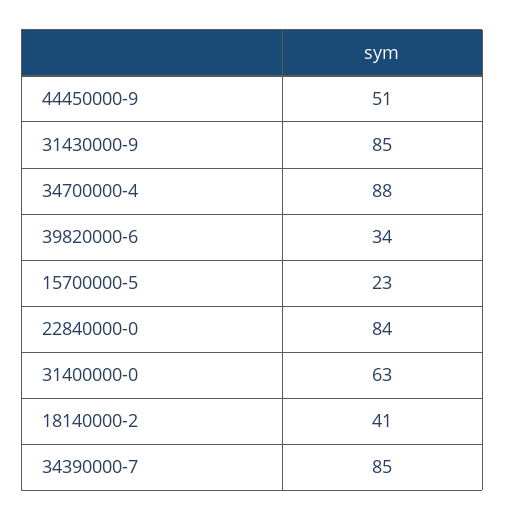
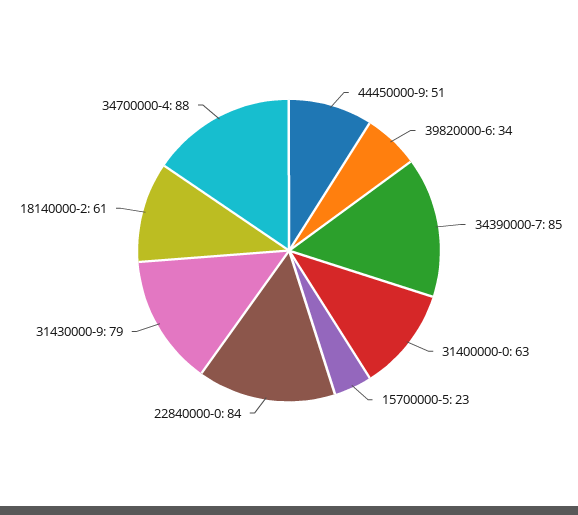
  {
    "44450000-9": 51,
-   "31430000-9": 85,
+   "31430000-9": 79,
    "34700000-4": 88,
    "39820000-6": 34,
    "15700000-5": 23,
    "22840000-0": 84,
    "31400000-0": 63,
-   "18140000-2": 41,
+   "18140000-2": 61,
    "34390000-7": 85
  }

